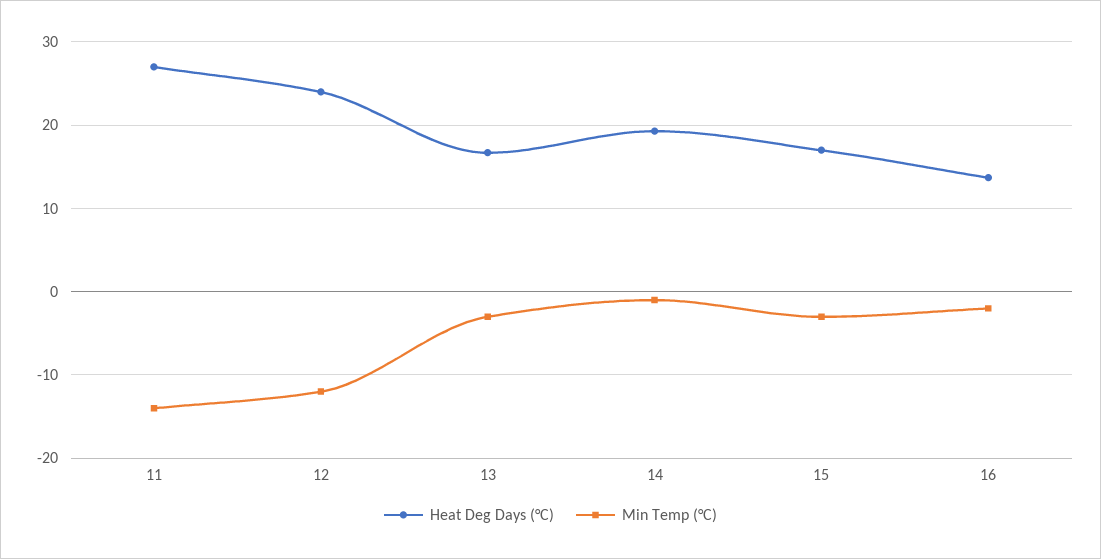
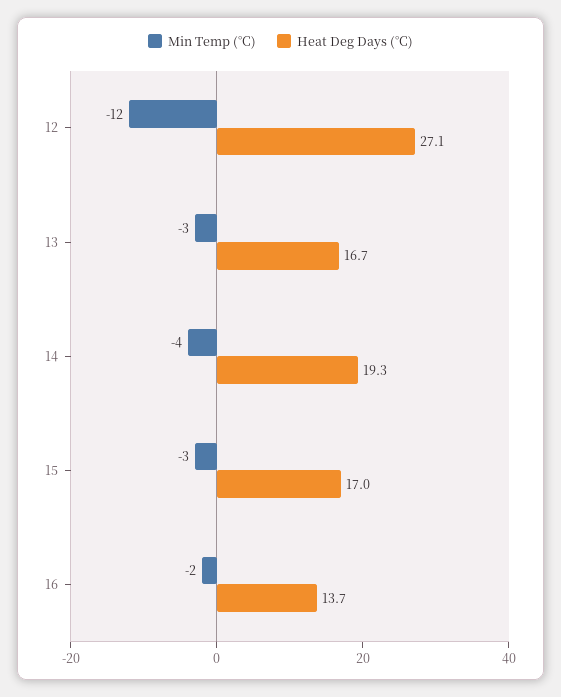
  {
    "Heat Deg Days (°C)": {
-     "11": 27,
-     "12": 24,
+     "12": 27.1,
      "13": 16.7,
      "14": 19.3,
      "15": 17,
      "16": 13.7
    },
    "Min Temp (°C)": {
-     "11": -14,
      "12": -12,
      "13": -3,
-     "14": -1,
+     "14": -4,
      "15": -3,
      "16": -2
    }
  }

